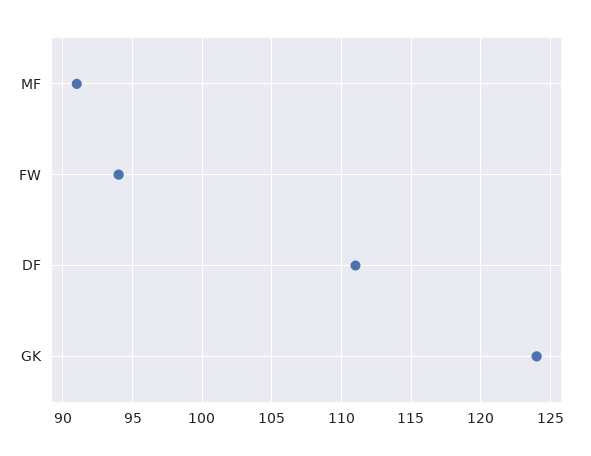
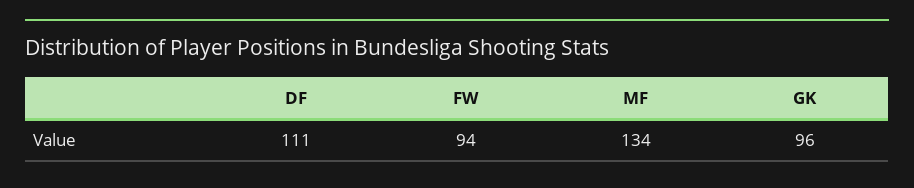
  {
-   "MF": 91,
+   "MF": 134,
    "FW": 94,
    "DF": 111,
-   "GK": 124
+   "GK": 96
  }

